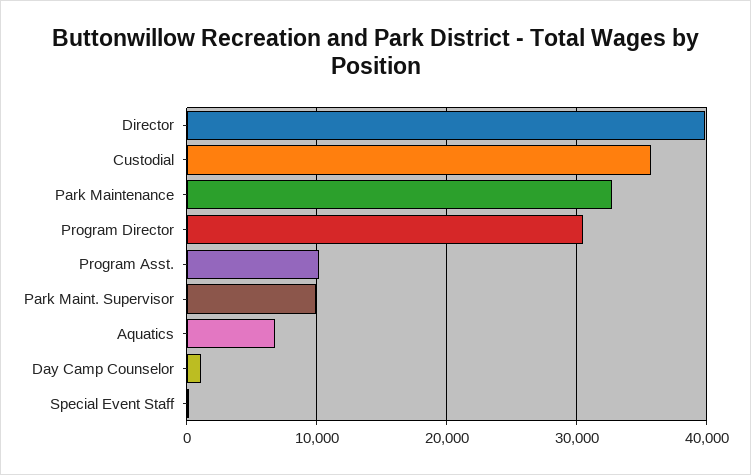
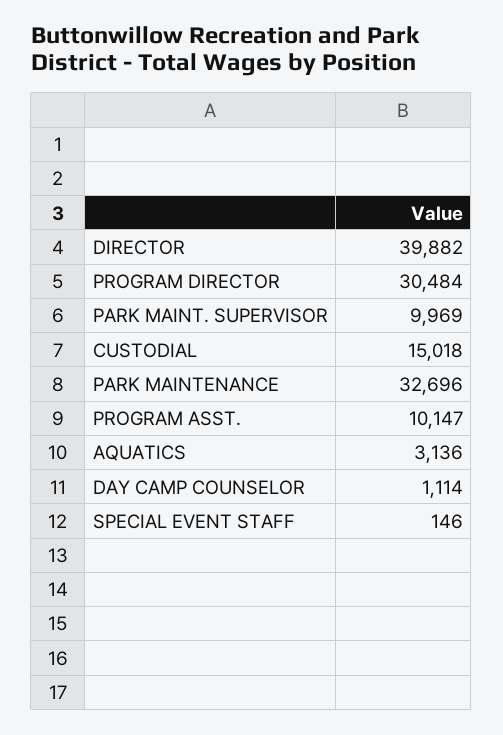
  {
    "Director": 39882,
-   "Custodial": 36000,
+   "Custodial": 15018,
    "Park Maintenance": 32696,
    "Program Director": 30484,
    "Program Asst.": 10147,
    "Park Maint. Supervisor": 9969,
-   "Aquatics": 7000,
+   "Aquatics": 3136,
    "Day Camp Counselor": 1114,
    "Special Event Staff": 146
  }

